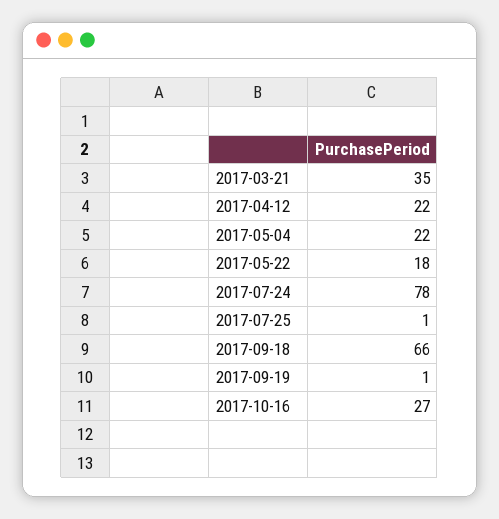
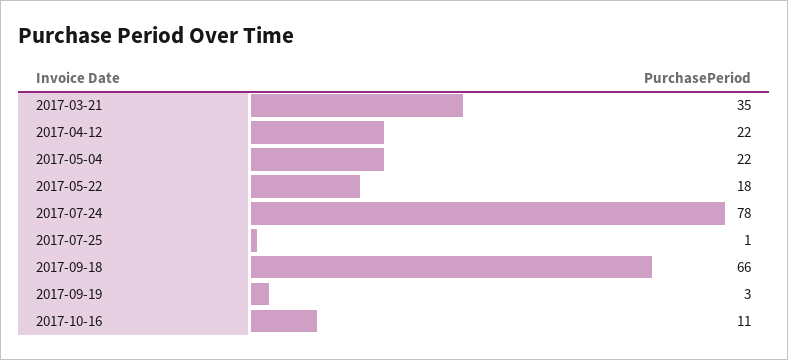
  {
    "2017-03-21": 35,
    "2017-04-12": 22,
    "2017-05-04": 22,
    "2017-05-22": 18,
    "2017-07-24": 78,
    "2017-07-25": 1,
    "2017-09-18": 66,
-   "2017-09-19": 1,
+   "2017-09-19": 3,
-   "2017-10-16": 27
+   "2017-10-16": 11
  }

